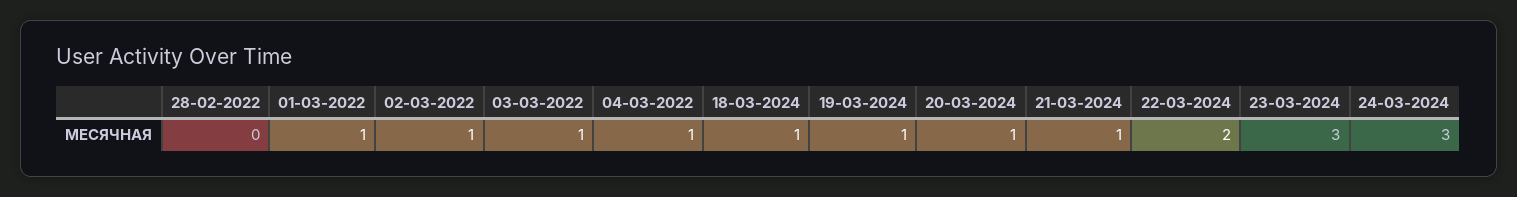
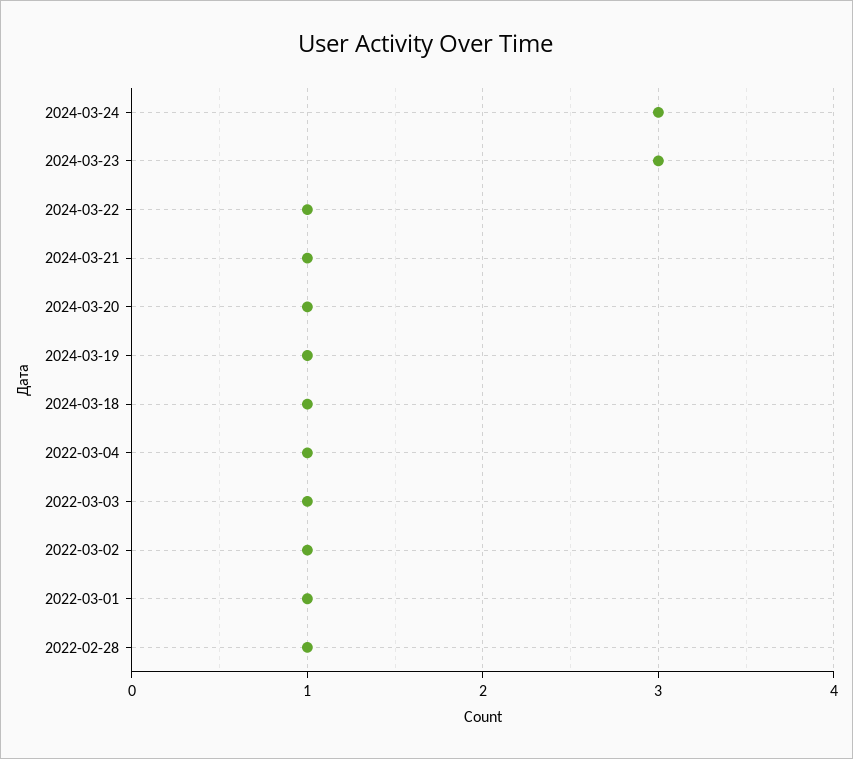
  {
-   "28-02-2022": 0,
+   "28-02-2022": 1,
    "01-03-2022": 1,
    "02-03-2022": 1,
    "03-03-2022": 1,
    "04-03-2022": 1,
    "18-03-2024": 1,
    "19-03-2024": 1,
    "20-03-2024": 1,
    "21-03-2024": 1,
-   "22-03-2024": 2,
+   "22-03-2024": 1,
    "23-03-2024": 3,
    "24-03-2024": 3
  }

